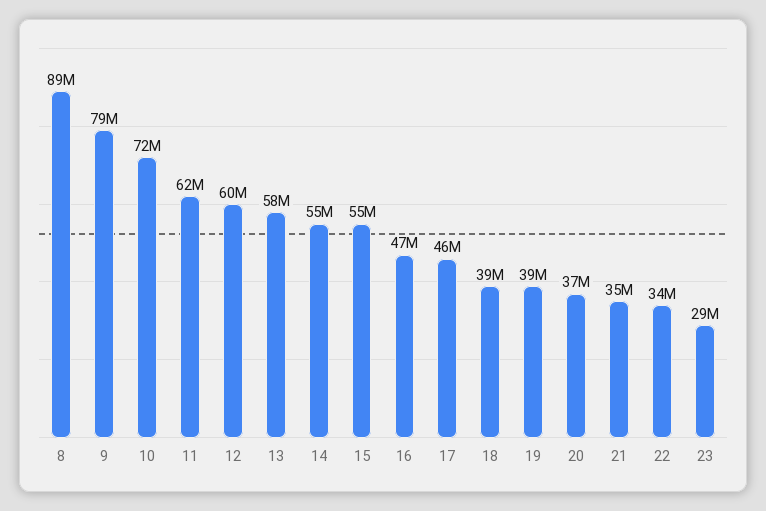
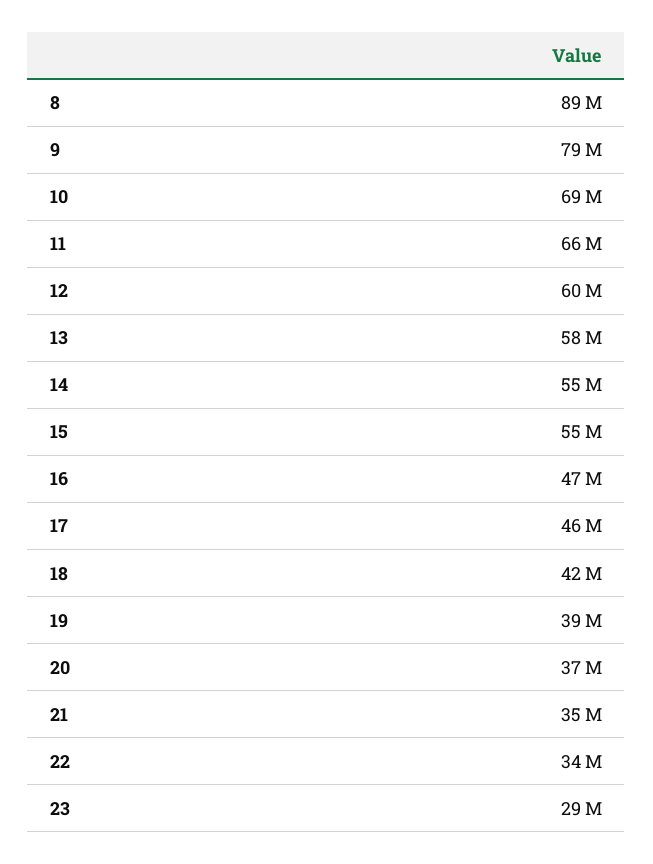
  {
    "8": 89000000,
    "9": 79000000,
-   "10": 72000000,
+   "10": 69000000,
-   "11": 62000000,
+   "11": 66000000,
    "12": 60000000,
    "13": 58000000,
    "14": 55000000,
    "15": 55000000,
    "16": 47000000,
    "17": 46000000,
-   "18": 39000000,
+   "18": 42000000,
    "19": 39000000,
    "20": 37000000,
    "21": 35000000,
    "22": 34000000,
    "23": 29000000
  }

